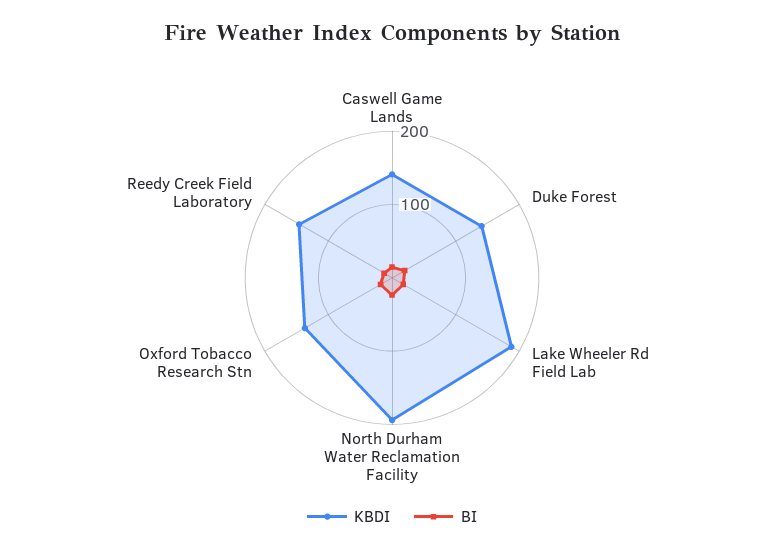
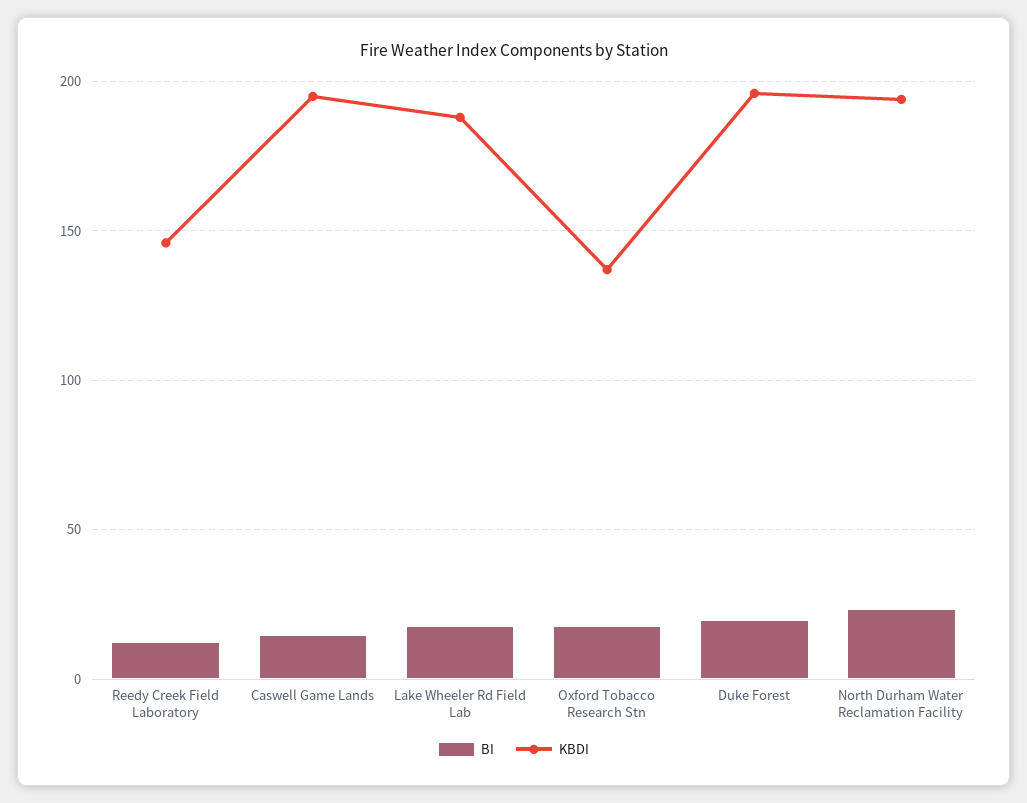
  {
    "KBDI": {
-     "Caswell Game Lands": 140,
+     "Caswell Game Lands": 195,
-     "Duke Forest": 140,
+     "Duke Forest": 195,
      "Lake Wheeler Rd Field Lab": 190,
      "North Durham Water Reclamation Facility": 195,
      "Oxford Tobacco Research Stn": 135,
      "Reedy Creek Field Laboratory": 145
    },
    "BI": {
      "Caswell Game Lands": 15,
      "Duke Forest": 20,
      "Lake Wheeler Rd Field Lab": 20,
      "North Durham Water Reclamation Facility": 25,
      "Oxford Tobacco Research Stn": 20,
      "Reedy Creek Field Laboratory": 10
    }
  }

